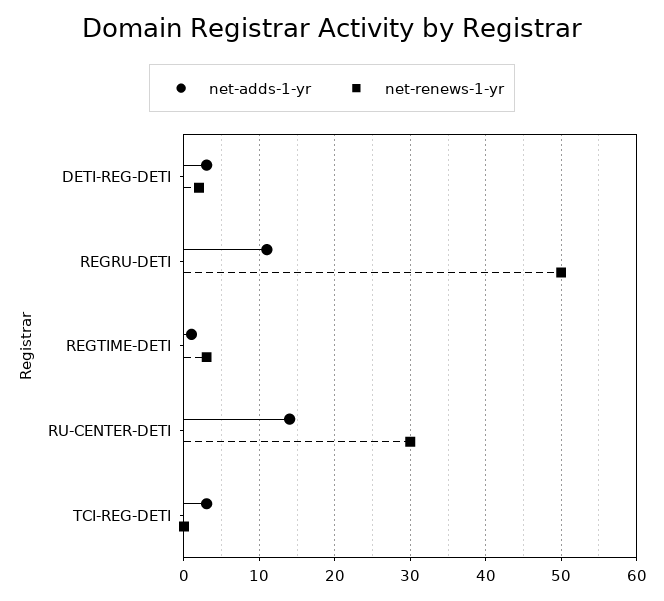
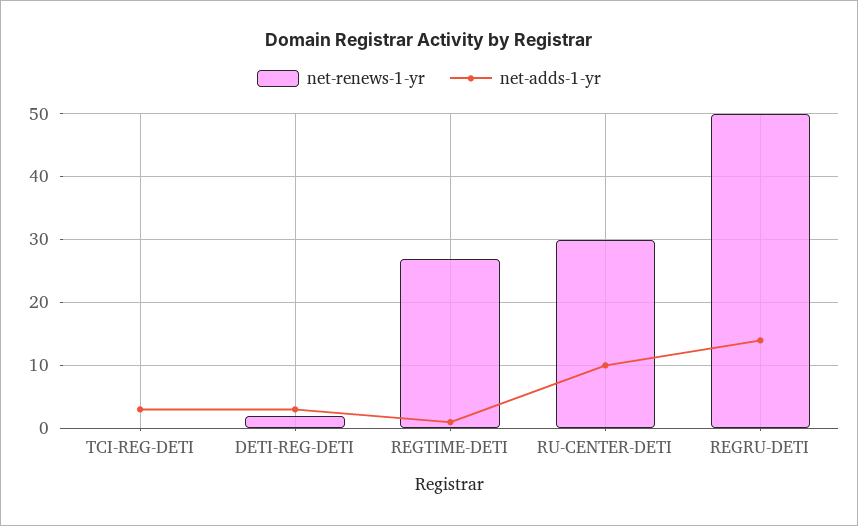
  {
    "net-adds-1-yr": {
      "DETI-REG-DETI": 3,
-     "REGRU-DETI": 11,
+     "REGRU-DETI": 14,
      "REGTIME-DETI": 1,
-     "RU-CENTER-DETI": 14,
+     "RU-CENTER-DETI": 10,
      "TCI-REG-DETI": 3
    },
    "net-renews-1-yr": {
      "DETI-REG-DETI": 2,
      "REGRU-DETI": 50,
-     "REGTIME-DETI": 3,
+     "REGTIME-DETI": 27,
      "RU-CENTER-DETI": 30,
      "TCI-REG-DETI": 0
    }
  }

